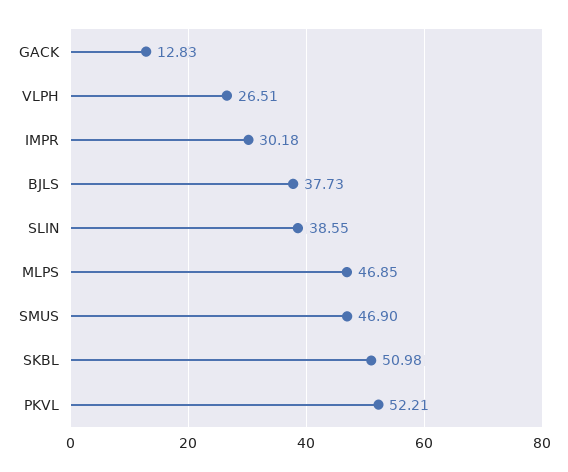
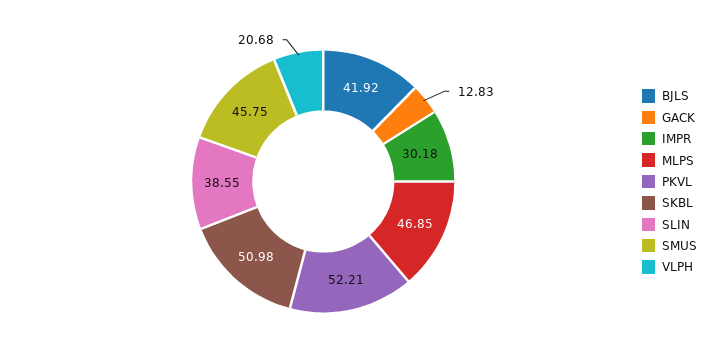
  {
    "GACK": 12.83,
-   "VLPH": 26.51,
+   "VLPH": 20.68,
    "IMPR": 30.18,
-   "BJLS": 37.73,
+   "BJLS": 41.92,
    "SLIN": 38.55,
    "MLPS": 46.85,
-   "SMUS": 46.9,
+   "SMUS": 45.75,
    "SKBL": 50.98,
    "PKVL": 52.21
  }

